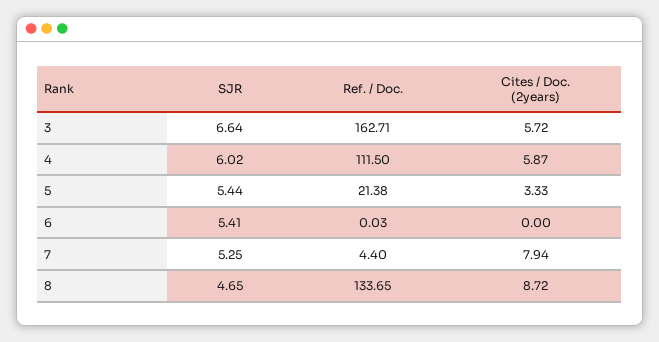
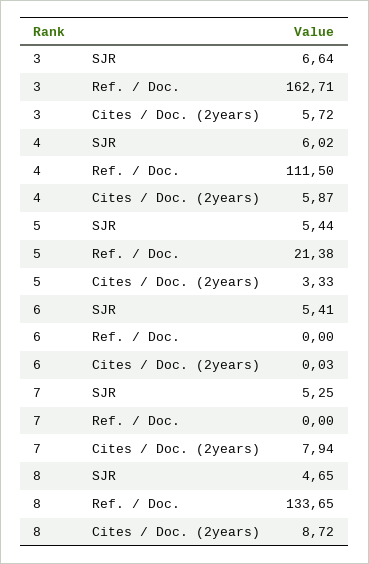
  {
    "SJR": {
      "3": 6.64,
      "4": 6.02,
      "5": 5.44,
      "6": 5.41,
      "7": 5.25,
      "8": 4.65
    },
    "Ref. / Doc.": {
      "3": 162.71,
      "4": 111.5,
      "5": 21.38,
-     "6": 0.03,
+     "6": 0,
-     "7": 4.4,
+     "7": 0,
      "8": 133.65
    },
    "Cites / Doc. (2years)": {
      "3": 5.72,
      "4": 5.87,
      "5": 3.33,
-     "6": 0,
+     "6": 0.03,
      "7": 7.94,
      "8": 8.72
    }
  }

